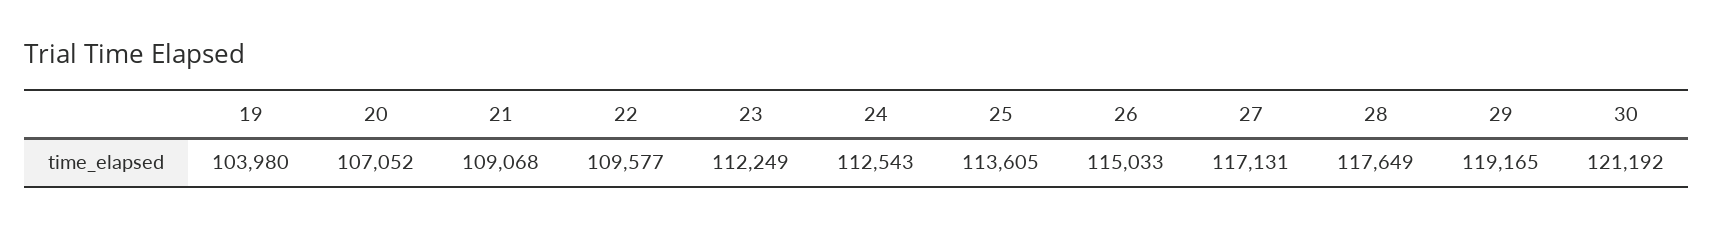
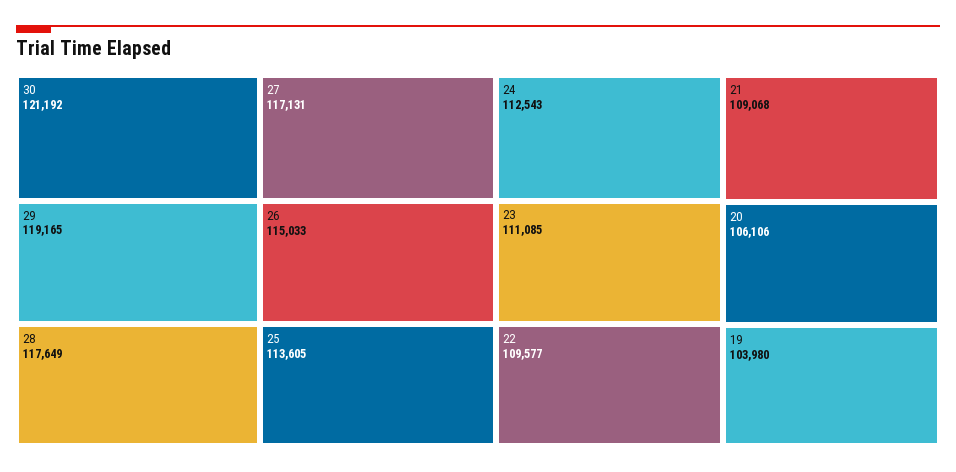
  {
    "19": 103980,
-   "20": 107052,
+   "20": 106106,
    "21": 109068,
    "22": 109577,
-   "23": 112249,
+   "23": 111085,
    "24": 112543,
    "25": 113605,
    "26": 115033,
    "27": 117131,
    "28": 117649,
    "29": 119165,
    "30": 121192
  }

